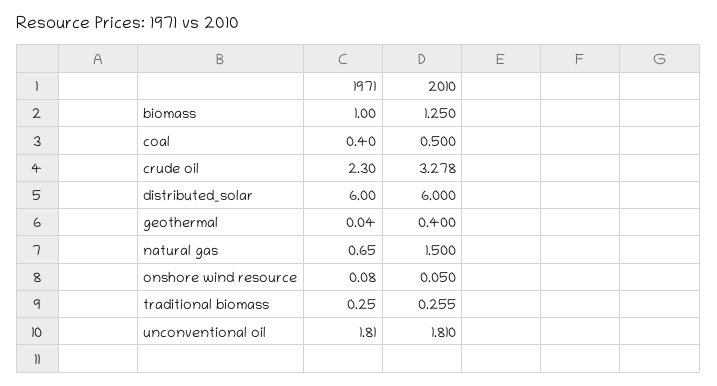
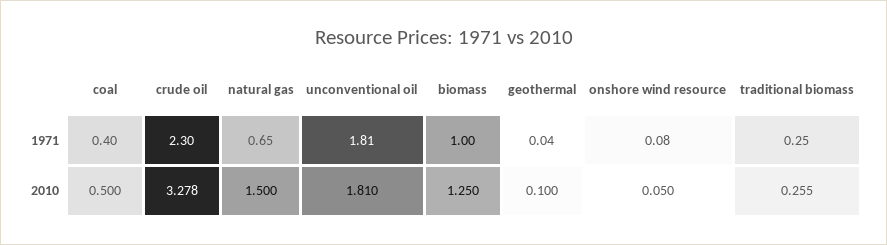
  {
    "1971": {
      "biomass": 1,
      "coal": 0.4,
      "crude oil": 2.3,
-     "distributed_solar": 6,
      "geothermal": 0.04,
      "natural gas": 0.65,
      "onshore wind resource": 0.08,
      "traditional biomass": 0.25,
      "unconventional oil": 1.81
    },
    "2010": {
      "biomass": 1.25,
      "coal": 0.5,
      "crude oil": 3.278,
-     "distributed_solar": 6,
-     "geothermal": 0.4,
+     "geothermal": 0.1,
      "natural gas": 1.5,
      "onshore wind resource": 0.05,
      "traditional biomass": 0.255,
      "unconventional oil": 1.81
    }
  }

